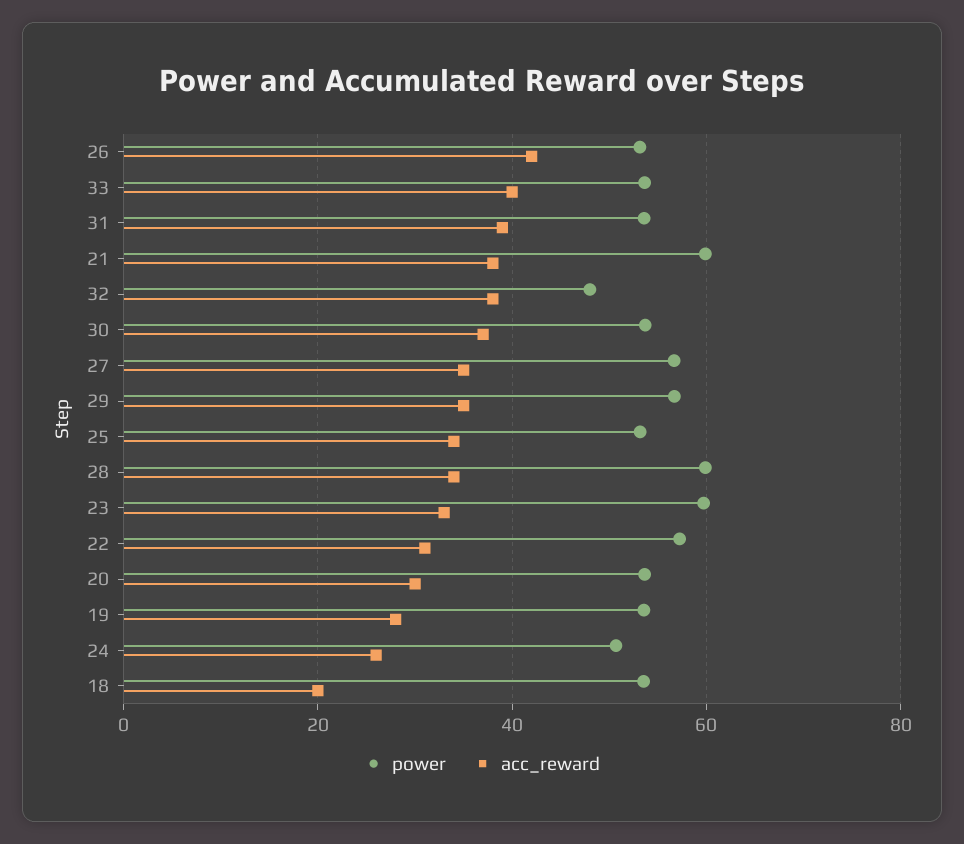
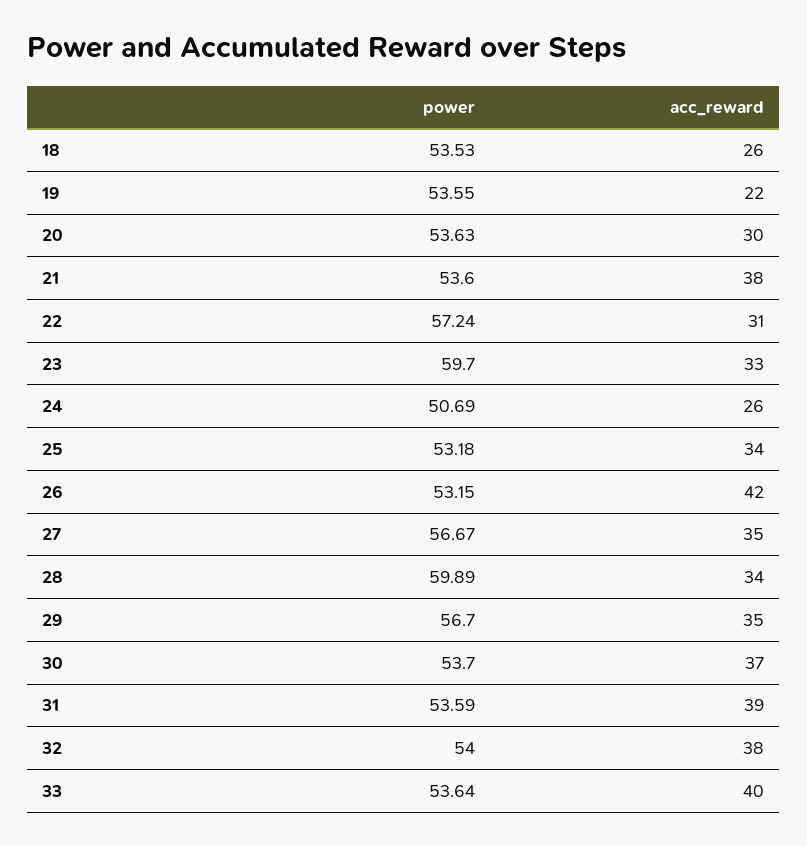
  {
    "power": {
      "26": 53.15,
      "33": 53.64,
      "31": 53.59,
-     "21": 60,
+     "21": 53.6,
-     "32": 48,
+     "32": 54,
      "30": 53.7,
      "27": 56.67,
      "29": 56.7,
      "25": 53.18,
      "28": 59.89,
      "23": 59.7,
      "22": 57.24,
      "20": 53.63,
      "19": 53.55,
      "24": 50.69,
      "18": 53.53
    },
    "acc_reward": {
      "26": 42,
      "33": 40,
      "31": 39,
      "21": 38,
      "32": 38,
      "30": 37,
      "27": 35,
      "29": 35,
      "25": 34,
      "28": 34,
      "23": 33,
      "22": 31,
      "20": 30,
-     "19": 28,
+     "19": 22,
      "24": 26,
-     "18": 20
+     "18": 26
    }
  }

